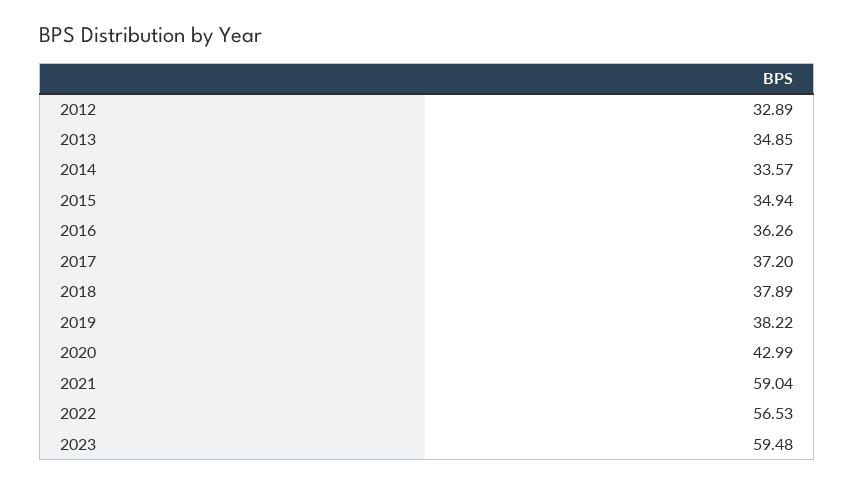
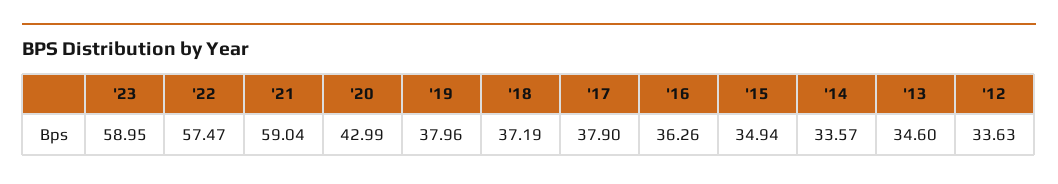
  {
-   "2012": 32.89,
+   "2012": 33.63,
-   "2013": 34.85,
+   "2013": 34.6,
    "2014": 33.57,
    "2015": 34.94,
    "2016": 36.26,
-   "2017": 37.2,
+   "2017": 37.9,
-   "2018": 37.89,
+   "2018": 37.19,
-   "2019": 38.22,
+   "2019": 37.96,
    "2020": 42.99,
    "2021": 59.04,
-   "2022": 56.53,
+   "2022": 57.47,
-   "2023": 59.48
+   "2023": 58.95
  }

